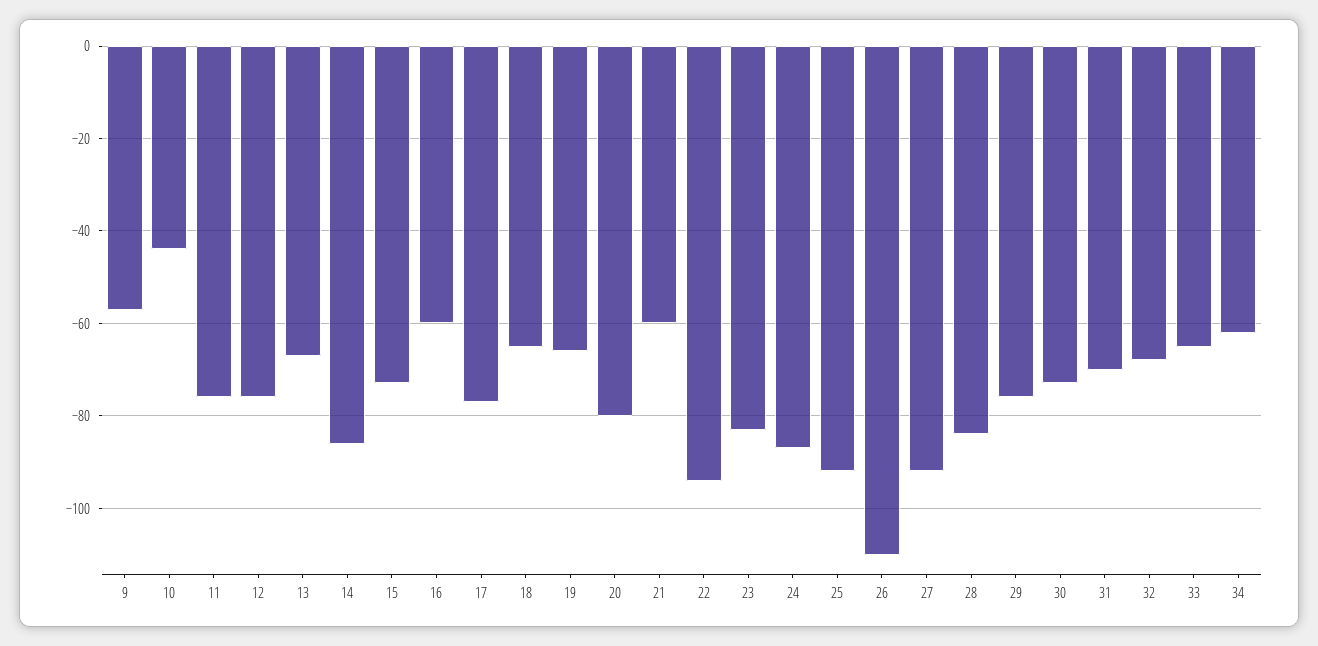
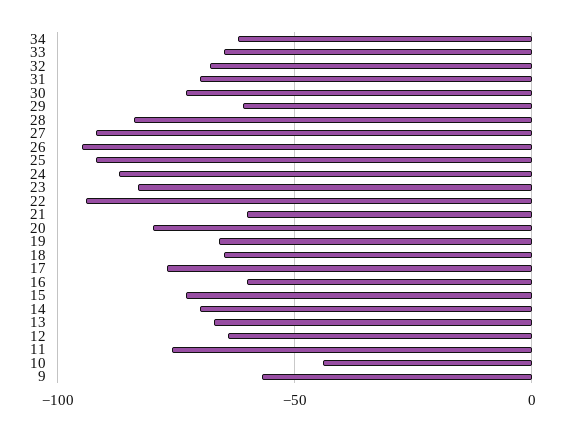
  {
    "9": -55,
    "10": -45,
    "11": -75,
-   "12": -75,
+   "12": -65,
    "13": -65,
-   "14": -85,
+   "14": -70,
    "15": -75,
    "16": -60,
    "17": -75,
    "18": -65,
    "19": -65,
    "20": -80,
    "21": -60,
    "22": -95,
    "23": -85,
    "24": -85,
    "25": -90,
-   "26": -110,
+   "26": -95,
    "27": -90,
    "28": -85,
-   "29": -75,
+   "29": -60,
    "30": -75,
    "31": -70,
    "32": -70,
    "33": -65,
    "34": -60
  }

